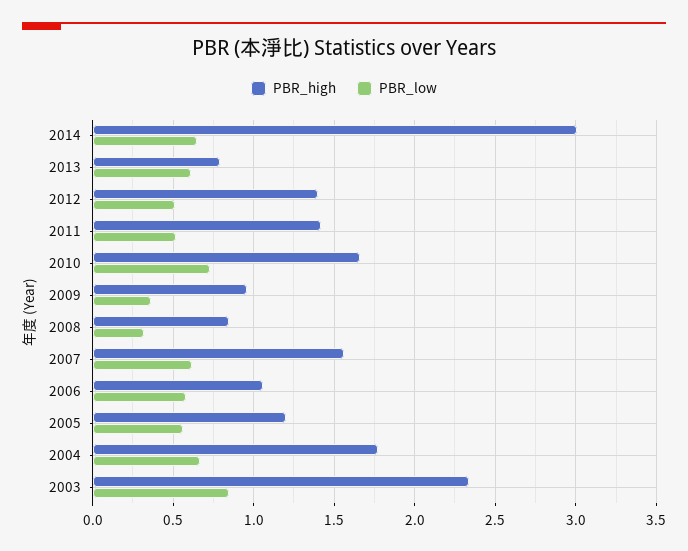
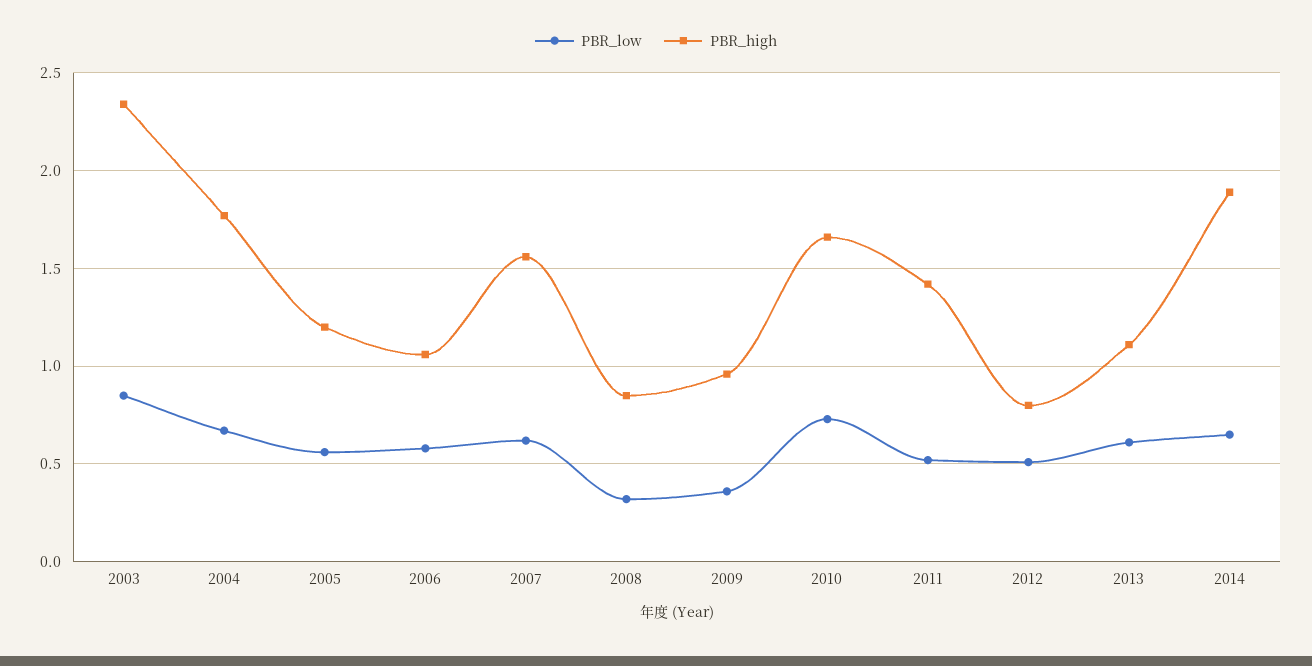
  {
    "PBR_high": {
-     "2014": 3,
+     "2014": 1.9,
-     "2013": 0.8,
+     "2013": 1.1,
-     "2012": 1.4,
+     "2012": 0.8,
      "2011": 1.4,
      "2010": 1.65,
      "2009": 0.95,
      "2008": 0.85,
      "2007": 1.55,
      "2006": 1.05,
      "2005": 1.2,
      "2004": 1.75,
      "2003": 2.35
    },
    "PBR_low": {
      "2014": 0.65,
      "2013": 0.6,
      "2012": 0.5,
      "2011": 0.5,
      "2010": 0.75,
      "2009": 0.35,
      "2008": 0.3,
      "2007": 0.6,
      "2006": 0.6,
      "2005": 0.55,
      "2004": 0.65,
      "2003": 0.85
    }
  }

